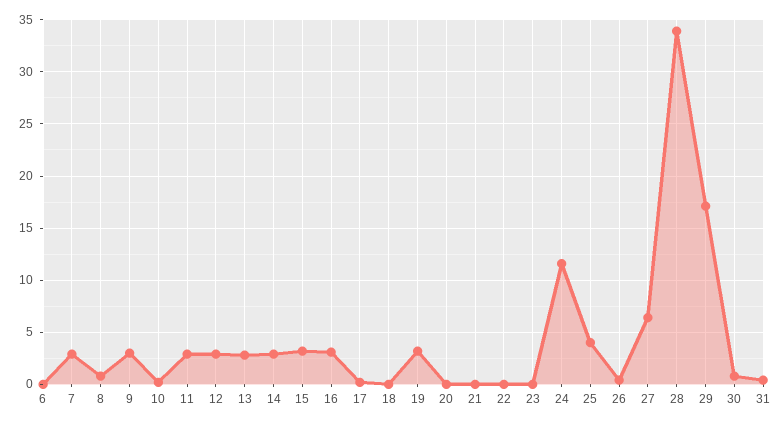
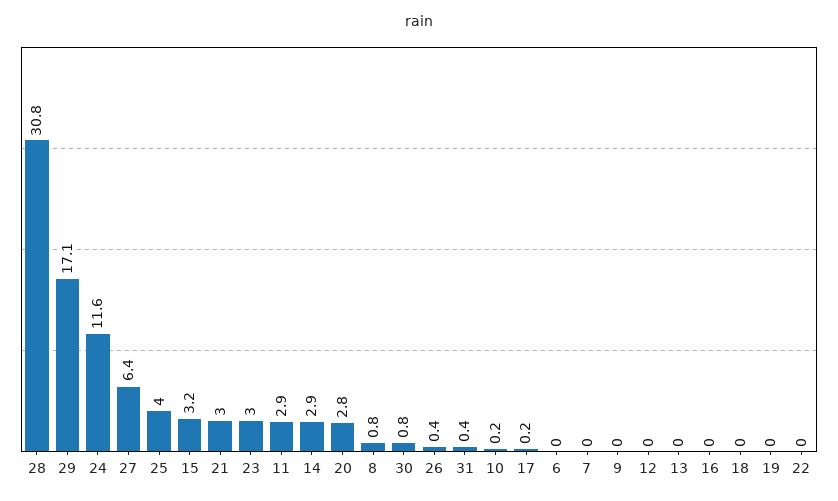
  {
    "6": 0,
-   "7": 3,
+   "7": 0,
    "8": 0.8,
-   "9": 3,
+   "9": 0,
    "10": 0.2,
    "11": 2.9,
-   "12": 3,
+   "12": 0,
-   "13": 3,
+   "13": 0,
    "14": 2.9,
    "15": 3.2,
-   "16": 3,
+   "16": 0,
    "17": 0.2,
    "18": 0,
-   "19": 3,
+   "19": 0,
-   "20": 0,
+   "20": 2.8,
-   "21": 0,
+   "21": 3,
    "22": 0,
-   "23": 0,
+   "23": 3,
    "24": 11.6,
    "25": 4,
    "26": 0.4,
    "27": 6.4,
-   "28": 34,
+   "28": 30.8,
    "29": 17.1,
    "30": 0.8,
    "31": 0.4
  }

